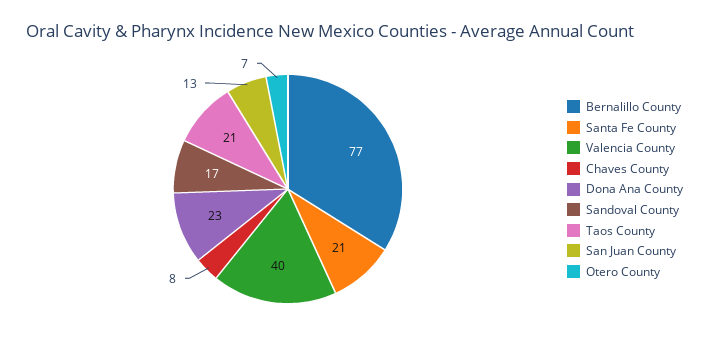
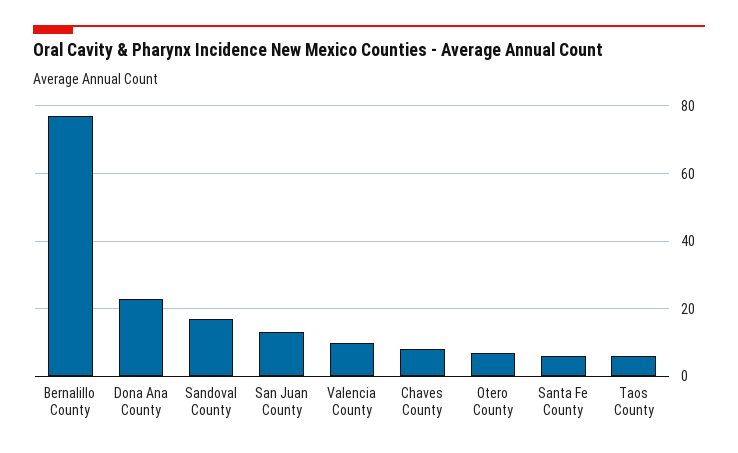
  {
    "Bernalillo County": 77,
-   "Santa Fe County": 21,
+   "Santa Fe County": 5,
-   "Valencia County": 40,
+   "Valencia County": 10,
    "Chaves County": 8,
    "Dona Ana County": 23,
    "Sandoval County": 17,
-   "Taos County": 21,
+   "Taos County": 5,
    "San Juan County": 13,
    "Otero County": 7
  }

